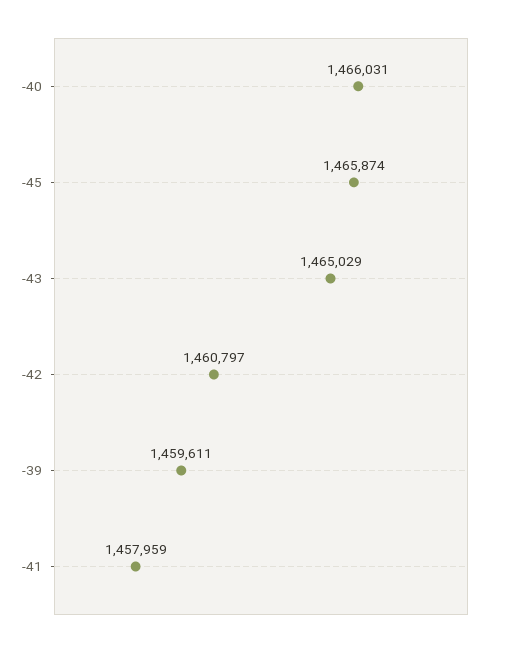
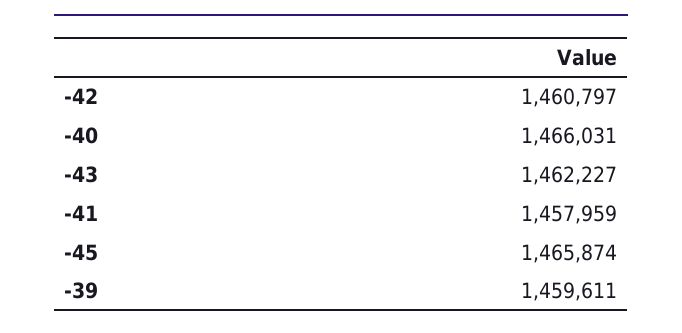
  {
    "-40": 1466031,
    "-45": 1465874,
-   "-43": 1465029,
+   "-43": 1462227,
    "-42": 1460797,
    "-39": 1459611,
    "-41": 1457959
  }

